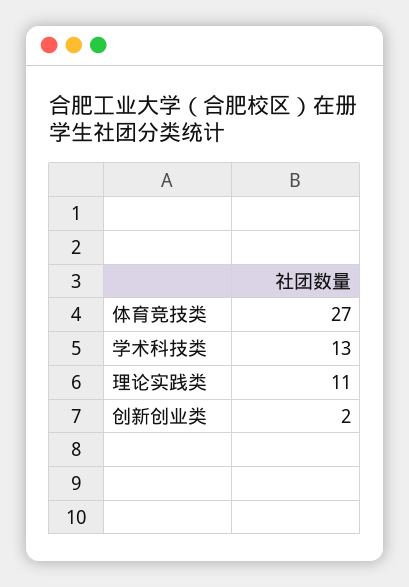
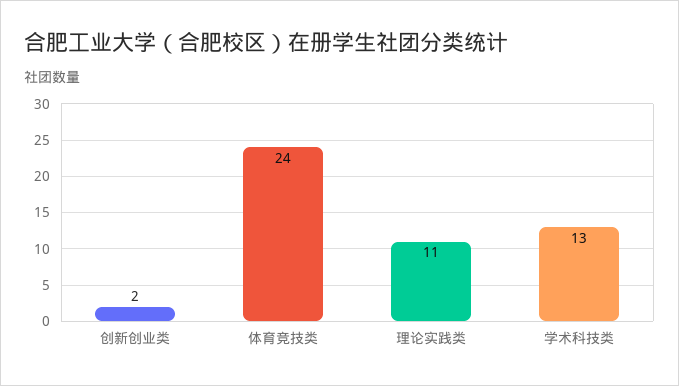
  {
-   "体育竞技类": 27,
+   "体育竞技类": 24,
    "学术科技类": 13,
    "理论实践类": 11,
    "创新创业类": 2
  }

